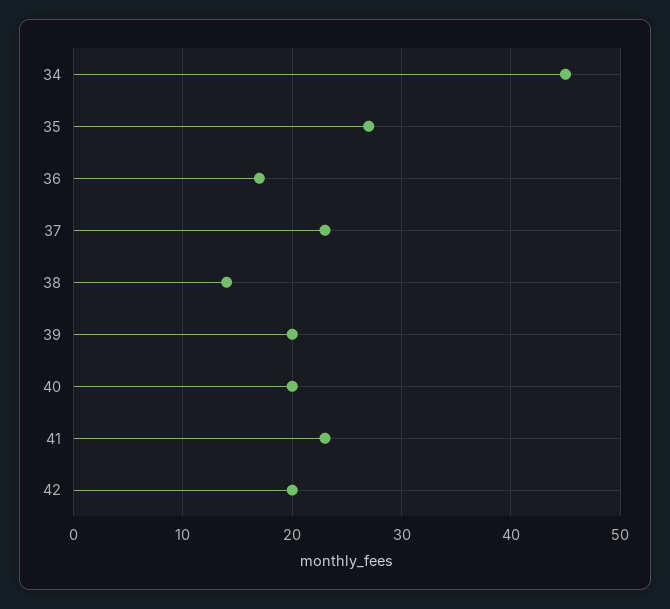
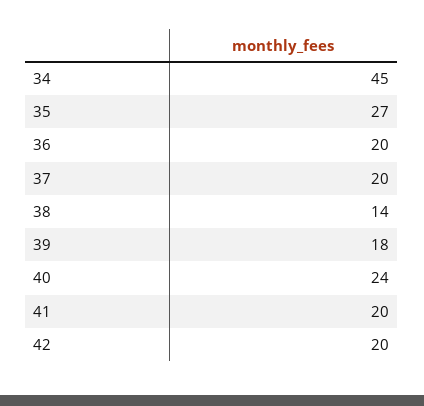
  {
    "34": 45,
    "35": 27,
-   "36": 17,
+   "36": 20,
-   "37": 23,
+   "37": 20,
    "38": 14,
-   "39": 20,
+   "39": 18,
-   "40": 20,
+   "40": 24,
-   "41": 23,
+   "41": 20,
    "42": 20
  }

